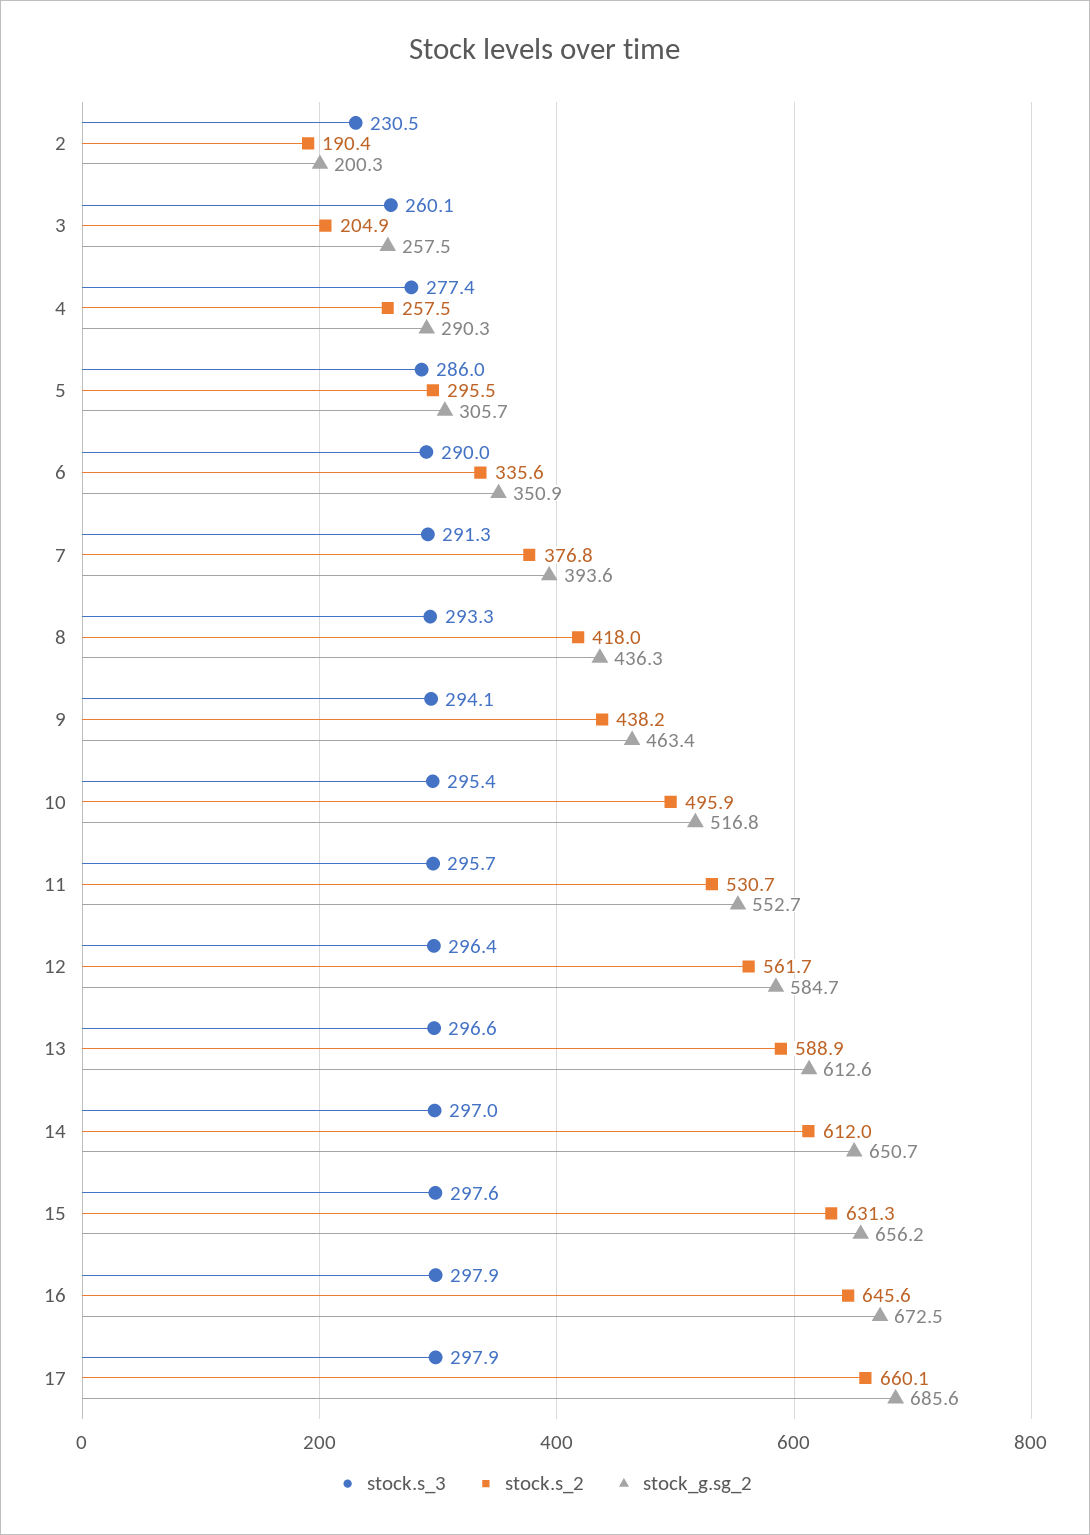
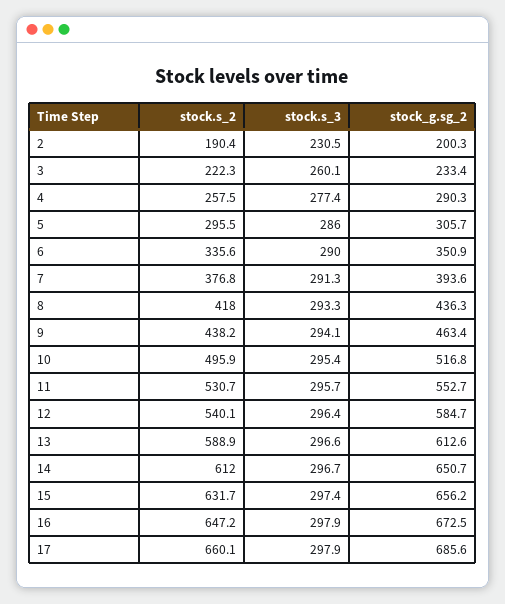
  {
    "stock.s_3": {
      "2": 230.5,
      "3": 260.1,
      "4": 277.4,
      "5": 286,
      "6": 290,
      "7": 291.3,
      "8": 293.3,
      "9": 294.1,
      "10": 295.4,
      "11": 295.7,
      "12": 296.4,
      "13": 296.6,
-     "14": 297,
+     "14": 296.7,
-     "15": 297.6,
+     "15": 297.4,
      "16": 297.9,
      "17": 297.9
    },
    "stock.s_2": {
      "2": 190.4,
-     "3": 204.9,
+     "3": 222.3,
      "4": 257.5,
      "5": 295.5,
      "6": 335.6,
      "7": 376.8,
      "8": 418,
      "9": 438.2,
      "10": 495.9,
      "11": 530.7,
-     "12": 561.7,
+     "12": 540.1,
      "13": 588.9,
      "14": 612,
-     "15": 631.3,
+     "15": 631.7,
-     "16": 645.6,
+     "16": 647.2,
      "17": 660.1
    },
    "stock_g.sg_2": {
      "2": 200.3,
-     "3": 257.5,
+     "3": 233.4,
      "4": 290.3,
      "5": 305.7,
      "6": 350.9,
      "7": 393.6,
      "8": 436.3,
      "9": 463.4,
      "10": 516.8,
      "11": 552.7,
      "12": 584.7,
      "13": 612.6,
      "14": 650.7,
      "15": 656.2,
      "16": 672.5,
      "17": 685.6
    }
  }

